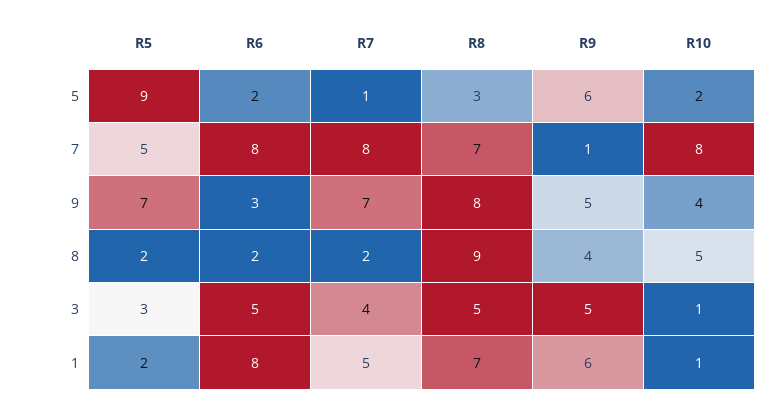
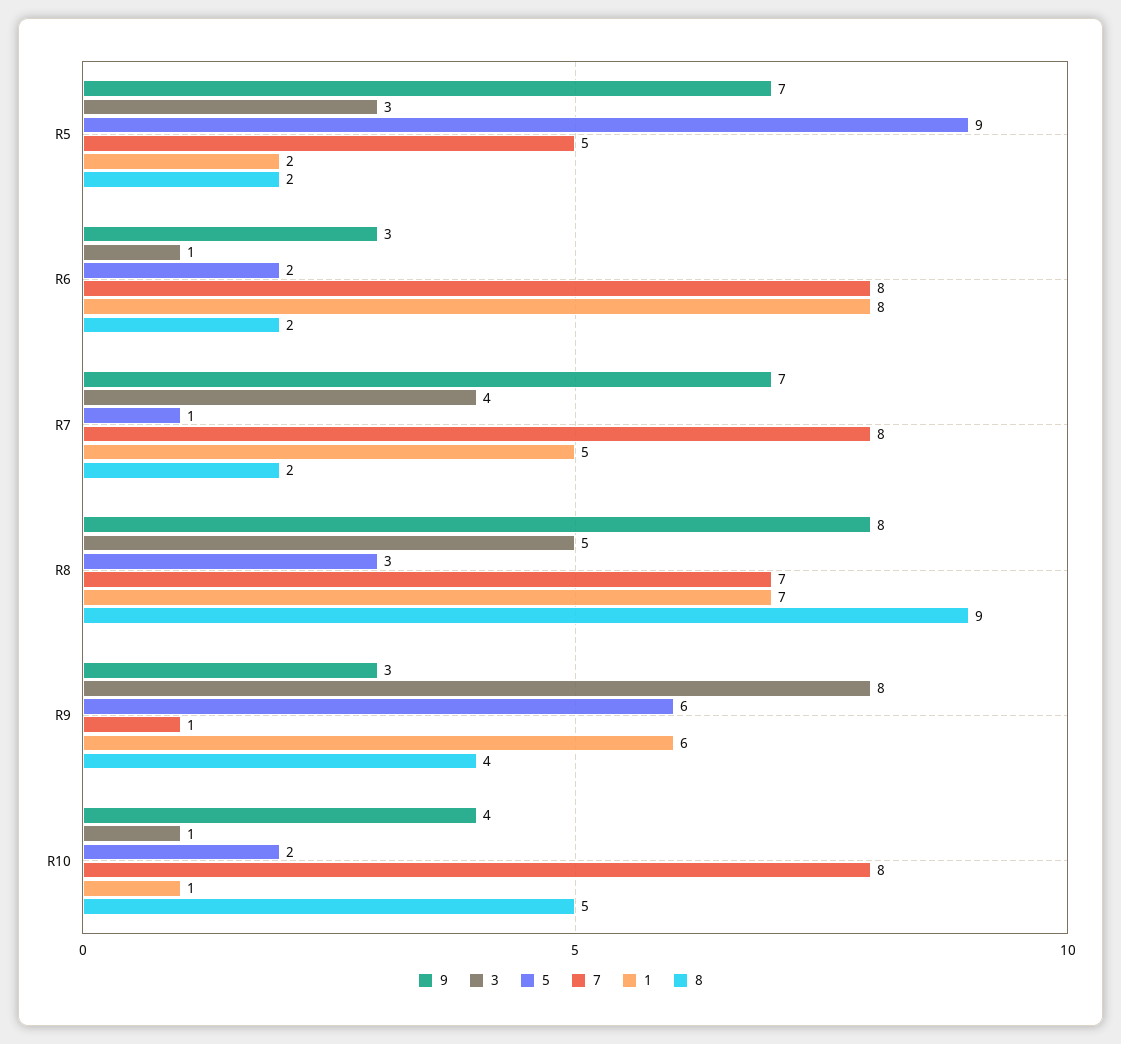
  {
    "5": {
      "R5": 9,
      "R6": 2,
      "R7": 1,
      "R8": 3,
      "R9": 6,
      "R10": 2
    },
    "7": {
      "R5": 5,
      "R6": 8,
      "R7": 8,
      "R8": 7,
      "R9": 1,
      "R10": 8
    },
    "9": {
      "R5": 7,
      "R6": 3,
      "R7": 7,
      "R8": 8,
-     "R9": 5,
+     "R9": 3,
      "R10": 4
    },
    "8": {
      "R5": 2,
      "R6": 2,
      "R7": 2,
      "R8": 9,
      "R9": 4,
      "R10": 5
    },
    "3": {
      "R5": 3,
-     "R6": 5,
+     "R6": 1,
      "R7": 4,
      "R8": 5,
-     "R9": 5,
+     "R9": 8,
      "R10": 1
    },
    "1": {
      "R5": 2,
      "R6": 8,
      "R7": 5,
      "R8": 7,
      "R9": 6,
      "R10": 1
    }
  }

